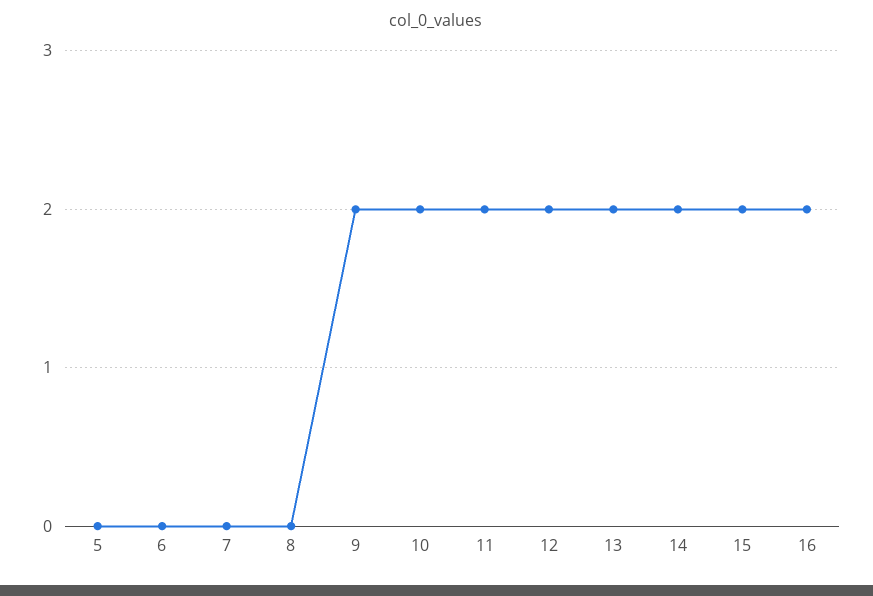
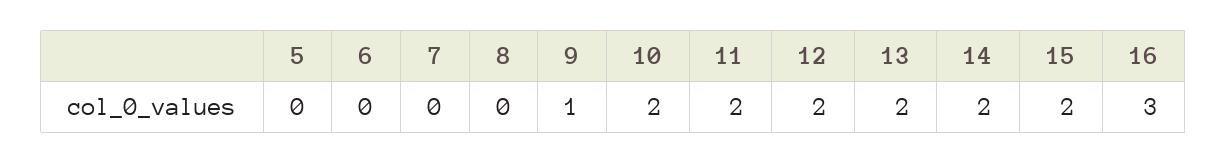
  {
    "5": 0,
    "6": 0,
    "7": 0,
    "8": 0,
-   "9": 2,
+   "9": 1,
    "10": 2,
    "11": 2,
    "12": 2,
    "13": 2,
    "14": 2,
    "15": 2,
-   "16": 2
+   "16": 3
  }

